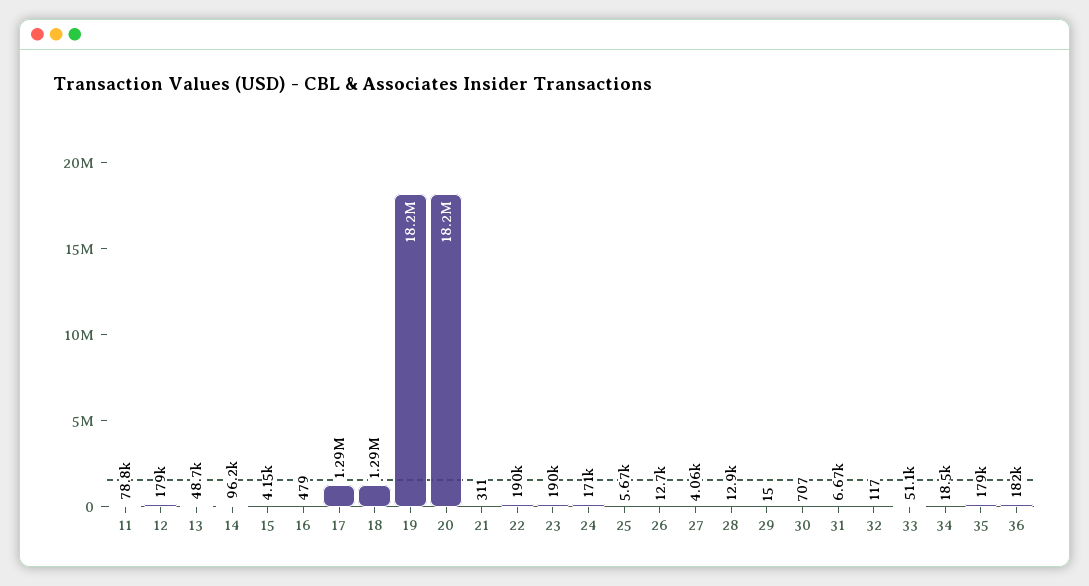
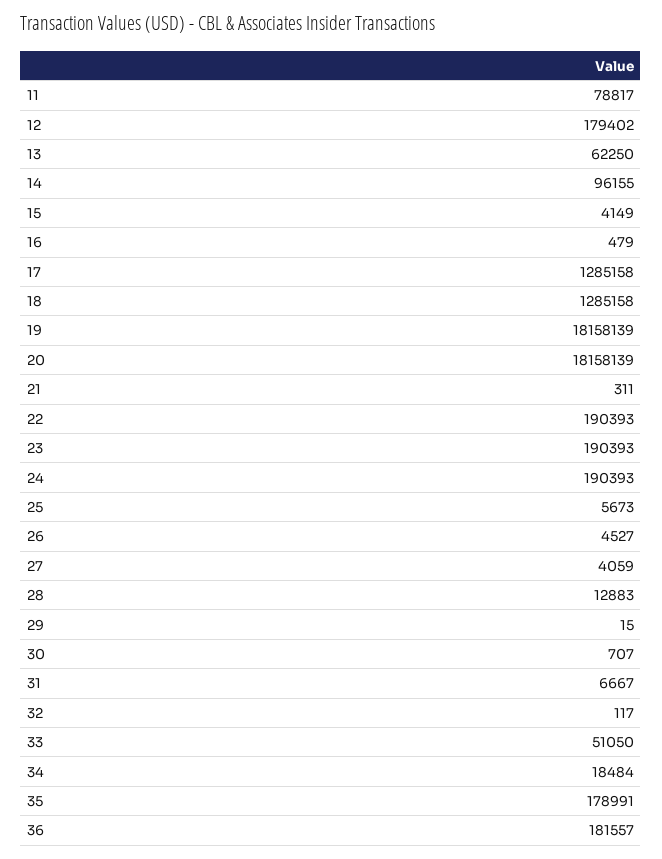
  {
    "11": 78817,
    "12": 179402,
-   "13": 48700,
+   "13": 62250,
    "14": 96155,
    "15": 4149,
    "16": 479,
    "17": 1285158,
    "18": 1285158,
    "19": 18158139,
    "20": 18158139,
    "21": 311,
    "22": 190393,
    "23": 190393,
-   "24": 171000,
+   "24": 190393,
    "25": 5673,
-   "26": 12700,
+   "26": 4527,
    "27": 4059,
    "28": 12883,
    "29": 15,
    "30": 707,
    "31": 6667,
    "32": 117,
    "33": 51050,
    "34": 18484,
    "35": 178991,
    "36": 181557
  }

